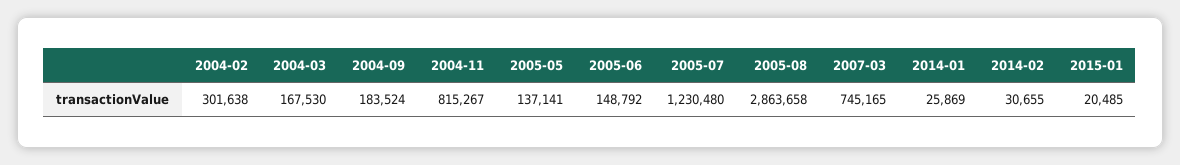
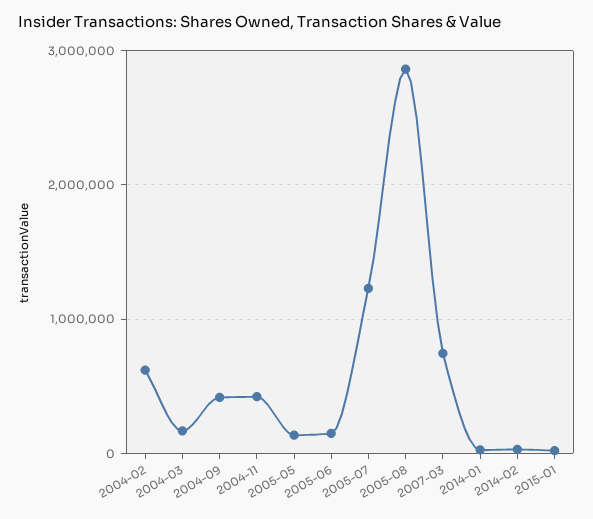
  {
-   "2004-02": 301638,
+   "2004-02": 600000,
    "2004-03": 167530,
-   "2004-09": 183524,
+   "2004-09": 400000,
-   "2004-11": 815267,
+   "2004-11": 400000,
    "2005-05": 137141,
    "2005-06": 148792,
    "2005-07": 1230480,
    "2005-08": 2863658,
    "2007-03": 745165,
    "2014-01": 25869,
    "2014-02": 30655,
    "2015-01": 20485
  }

